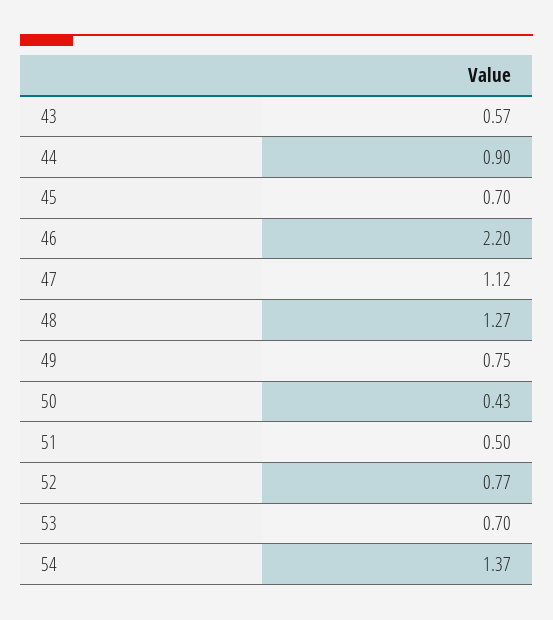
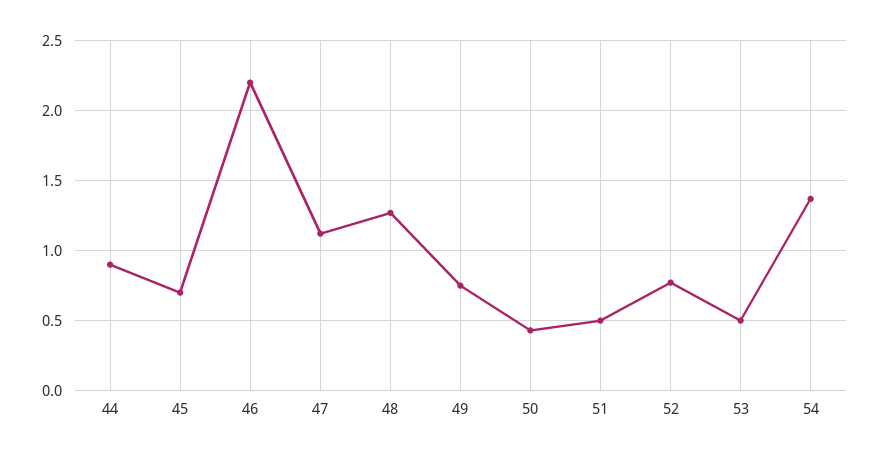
  {
-   "43": 0.57,
    "44": 0.9,
    "45": 0.7,
    "46": 2.2,
    "47": 1.12,
    "48": 1.27,
    "49": 0.75,
    "50": 0.43,
    "51": 0.5,
    "52": 0.77,
-   "53": 0.7,
+   "53": 0.5,
    "54": 1.37
  }

